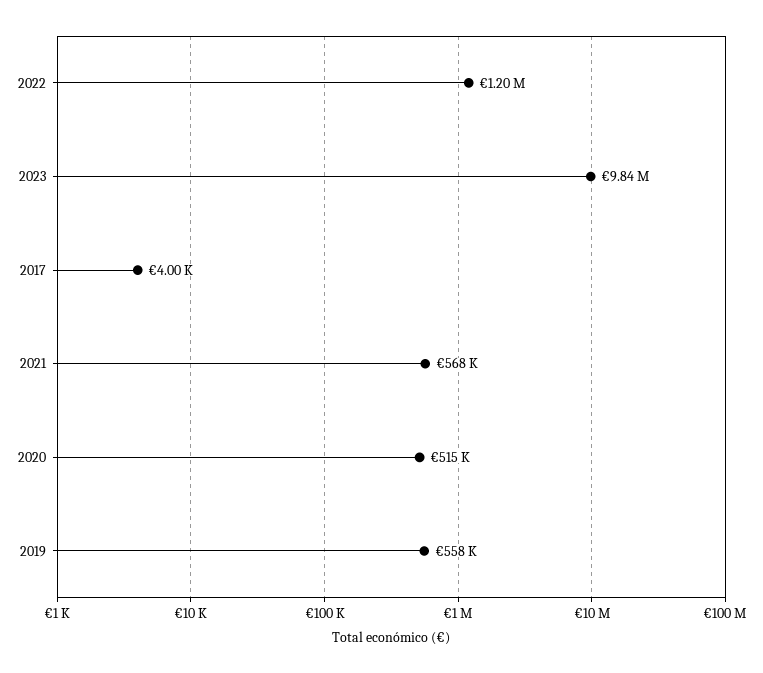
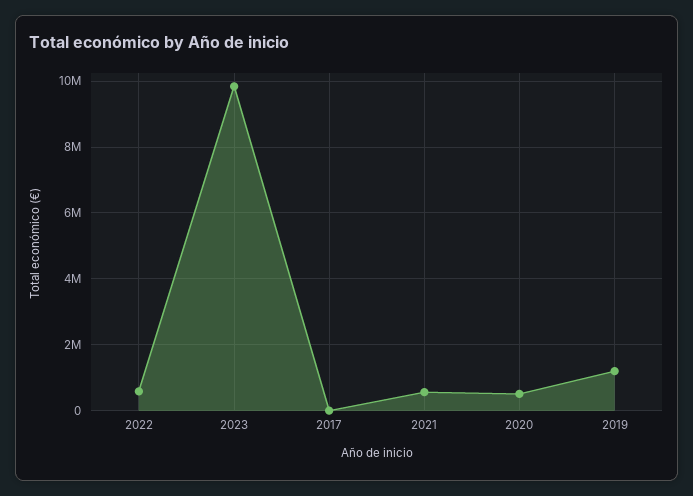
  {
-   "2022": 1200000,
+   "2022": 600000,
    "2023": 9840000,
    "2017": 4000,
    "2021": 568000,
    "2020": 515000,
-   "2019": 558000
+   "2019": 1200000
  }

